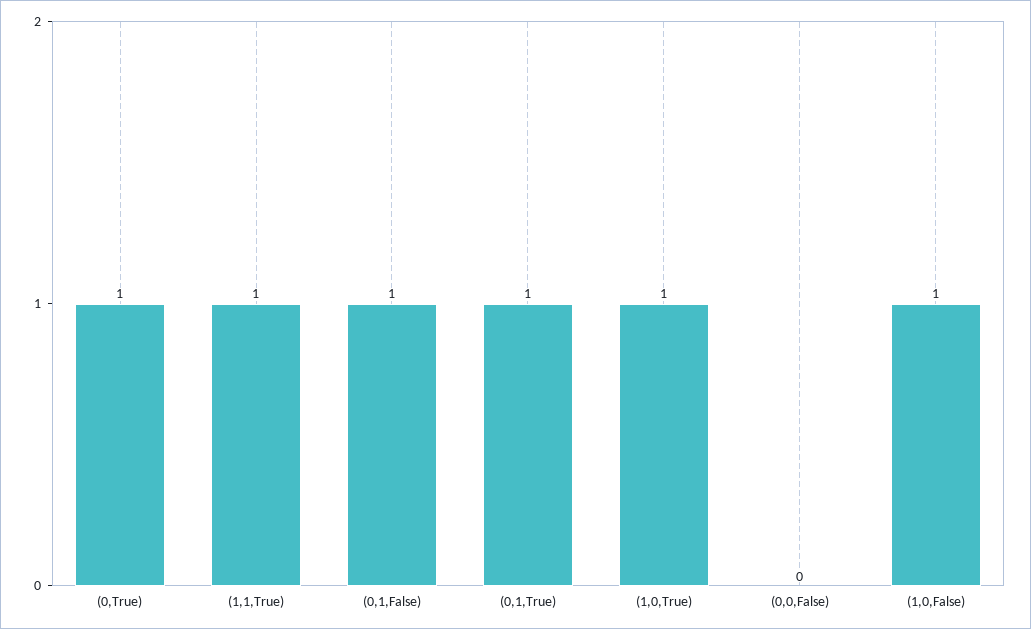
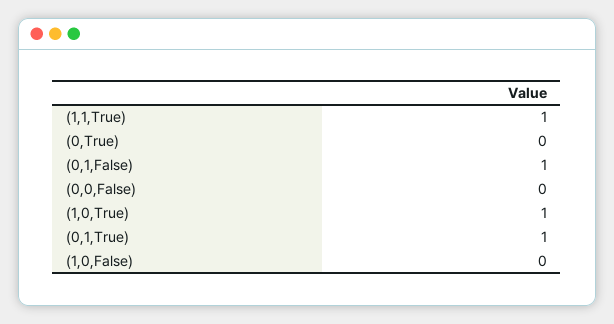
  {
-   "(0,True)": 1,
+   "(0,True)": 0,
    "(1,1,True)": 1,
    "(0,1,False)": 1,
    "(0,1,True)": 1,
    "(1,0,True)": 1,
    "(0,0,False)": 0,
-   "(1,0,False)": 1
+   "(1,0,False)": 0
  }

